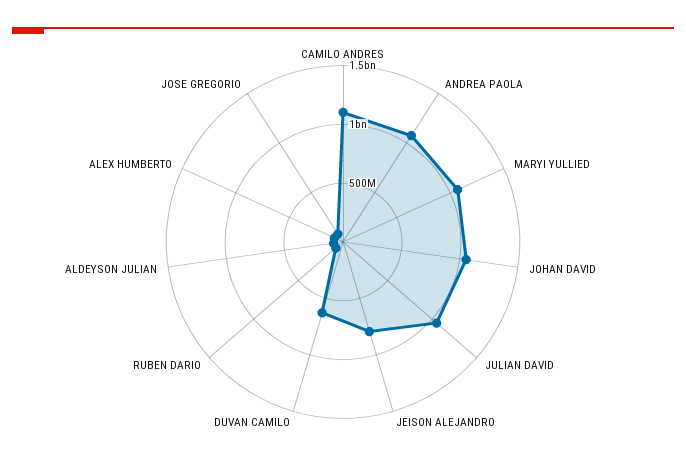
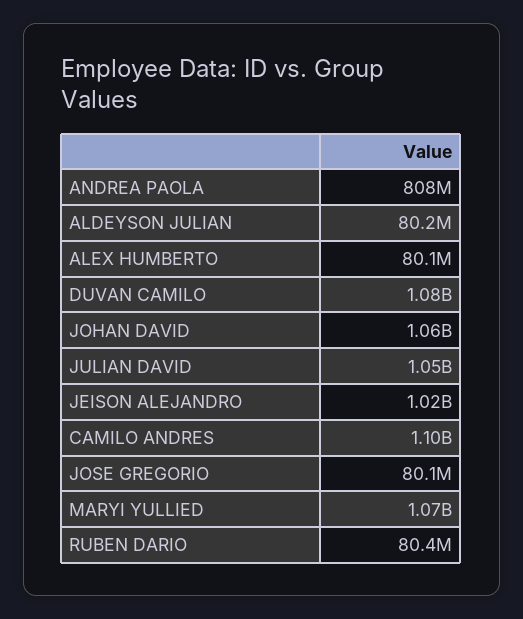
  {
    "CAMILO ANDRES": 1100000000,
-   "ANDREA PAOLA": 1100000000,
+   "ANDREA PAOLA": 808000000,
    "MARYI YULLIED": 1070000000,
    "JOHAN DAVID": 1060000000,
    "JULIAN DAVID": 1050000000,
-   "JEISON ALEJANDRO": 800000000,
+   "JEISON ALEJANDRO": 1020000000,
-   "DUVAN CAMILO": 600000000,
+   "DUVAN CAMILO": 1080000000,
    "RUBEN DARIO": 80400000,
    "ALDEYSON JULIAN": 80200000,
    "ALEX HUMBERTO": 80100000,
    "JOSE GREGORIO": 80100000
  }

